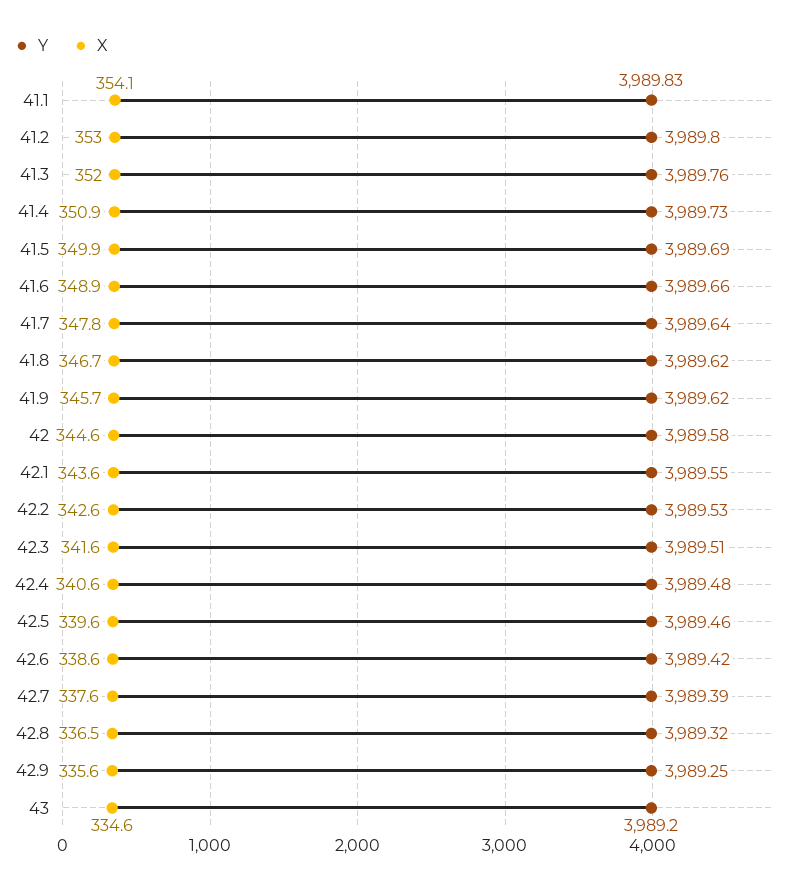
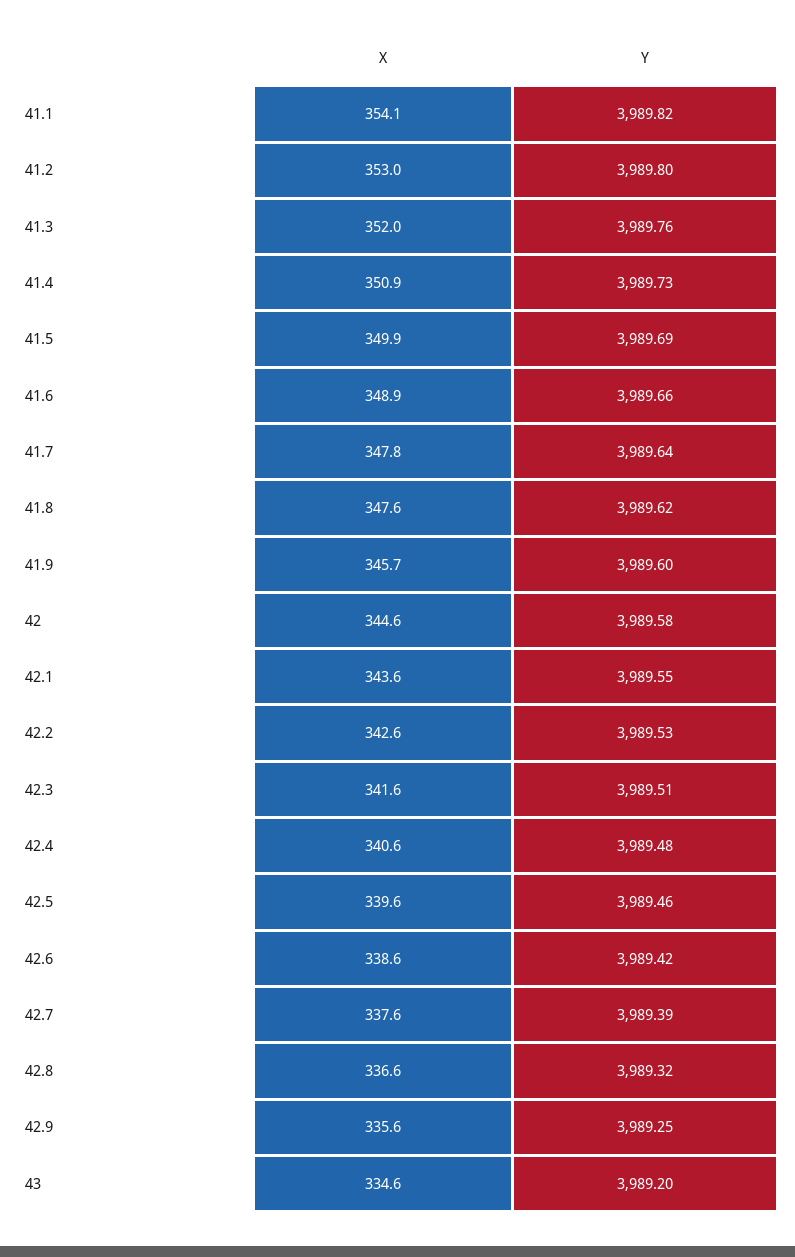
  {
    "Y": {
-     "41.1": 3989.83,
+     "41.1": 3989.82,
      "41.2": 3989.8,
      "41.3": 3989.76,
      "41.4": 3989.73,
      "41.5": 3989.69,
      "41.6": 3989.66,
      "41.7": 3989.64,
      "41.8": 3989.62,
-     "41.9": 3989.62,
+     "41.9": 3989.6,
      "42": 3989.58,
      "42.1": 3989.55,
      "42.2": 3989.53,
      "42.3": 3989.51,
      "42.4": 3989.48,
      "42.5": 3989.46,
      "42.6": 3989.42,
      "42.7": 3989.39,
      "42.8": 3989.32,
      "42.9": 3989.25,
      "43": 3989.2
    },
    "X": {
      "41.1": 354.1,
      "41.2": 353,
      "41.3": 352,
      "41.4": 350.9,
      "41.5": 349.9,
      "41.6": 348.9,
      "41.7": 347.8,
-     "41.8": 346.7,
+     "41.8": 347.6,
      "41.9": 345.7,
      "42": 344.6,
      "42.1": 343.6,
      "42.2": 342.6,
      "42.3": 341.6,
      "42.4": 340.6,
      "42.5": 339.6,
      "42.6": 338.6,
      "42.7": 337.6,
-     "42.8": 336.5,
+     "42.8": 336.6,
      "42.9": 335.6,
      "43": 334.6
    }
  }

